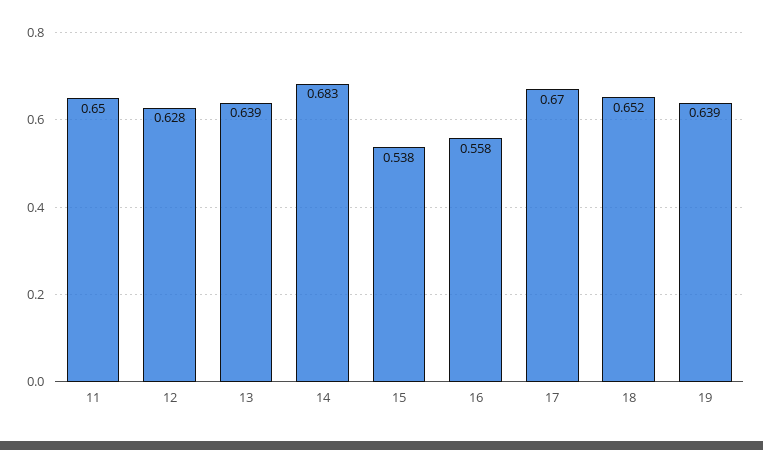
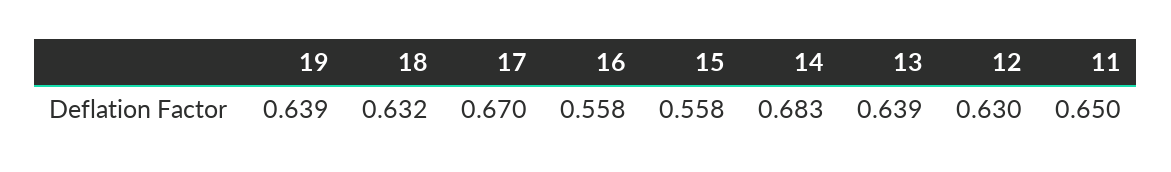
  {
    "11": 0.65,
-   "12": 0.628,
+   "12": 0.63,
    "13": 0.639,
    "14": 0.683,
-   "15": 0.538,
+   "15": 0.558,
    "16": 0.558,
    "17": 0.67,
-   "18": 0.652,
+   "18": 0.632,
    "19": 0.639
  }

